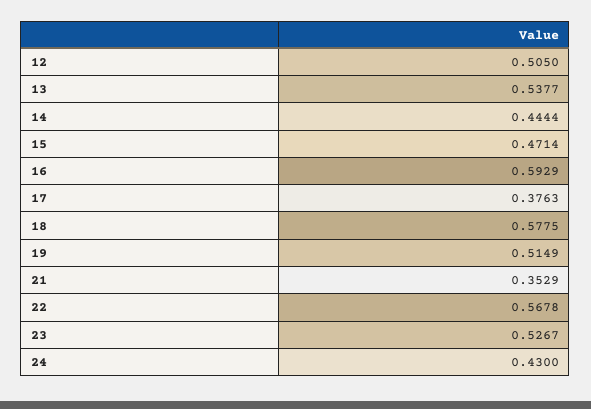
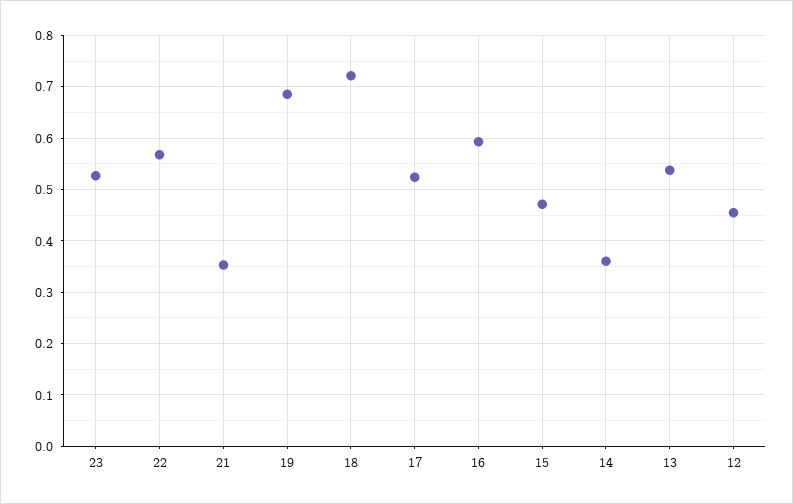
  {
-   "12": 0.505,
+   "12": 0.46,
    "13": 0.5377,
-   "14": 0.4444,
+   "14": 0.36,
    "15": 0.4714,
    "16": 0.5929,
-   "17": 0.3763,
+   "17": 0.52,
-   "18": 0.5775,
+   "18": 0.72,
-   "19": 0.5149,
+   "19": 0.68,
    "21": 0.3529,
    "22": 0.5678,
-   "23": 0.5267,
+   "23": 0.5267
-   "24": 0.43
  }

